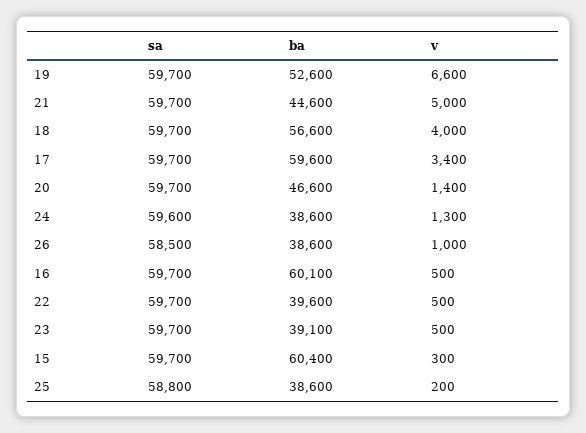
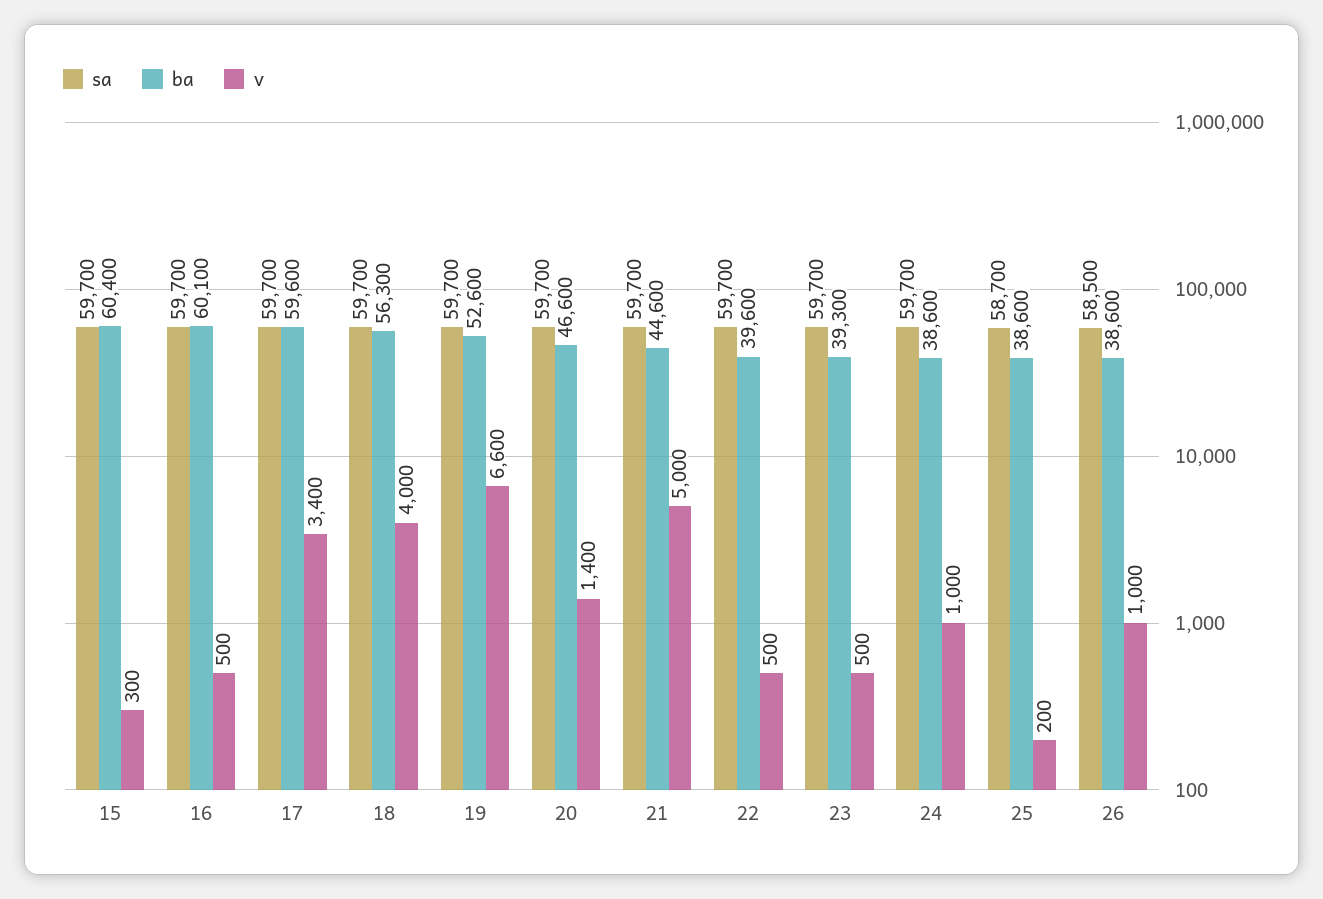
  {
    "sa": {
      "19": 59700,
      "21": 59700,
      "18": 59700,
      "17": 59700,
      "20": 59700,
-     "24": 59600,
+     "24": 59700,
      "26": 58500,
      "16": 59700,
      "22": 59700,
      "23": 59700,
      "15": 59700,
-     "25": 58800
+     "25": 58700
    },
    "ba": {
      "19": 52600,
      "21": 44600,
-     "18": 56600,
+     "18": 56300,
      "17": 59600,
      "20": 46600,
      "24": 38600,
      "26": 38600,
      "16": 60100,
      "22": 39600,
-     "23": 39100,
+     "23": 39300,
      "15": 60400,
      "25": 38600
    },
    "v": {
      "19": 6600,
      "21": 5000,
      "18": 4000,
      "17": 3400,
      "20": 1400,
-     "24": 1300,
+     "24": 1000,
      "26": 1000,
      "16": 500,
      "22": 500,
      "23": 500,
      "15": 300,
      "25": 200
    }
  }

